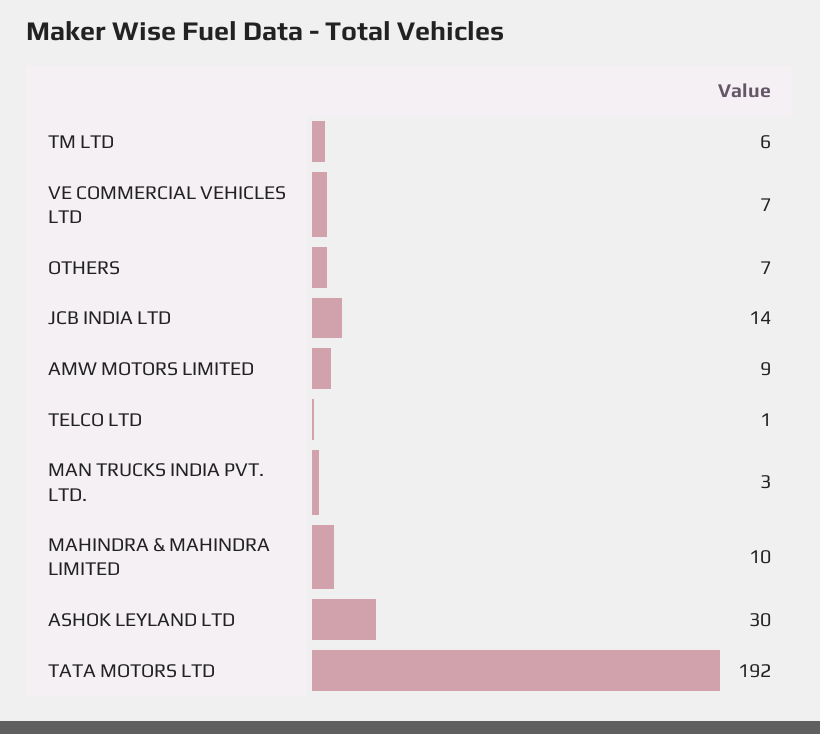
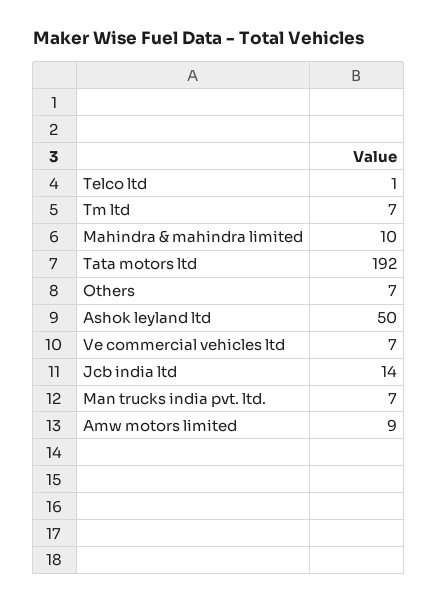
  {
-   "TM LTD": 6,
+   "TM LTD": 7,
    "VE COMMERCIAL VEHICLES LTD": 7,
    "OTHERS": 7,
    "JCB INDIA LTD": 14,
    "AMW MOTORS LIMITED": 9,
    "TELCO LTD": 1,
-   "MAN TRUCKS INDIA PVT. LTD.": 3,
+   "MAN TRUCKS INDIA PVT. LTD.": 7,
    "MAHINDRA & MAHINDRA LIMITED": 10,
-   "ASHOK LEYLAND LTD": 30,
+   "ASHOK LEYLAND LTD": 50,
    "TATA MOTORS LTD": 192
  }

